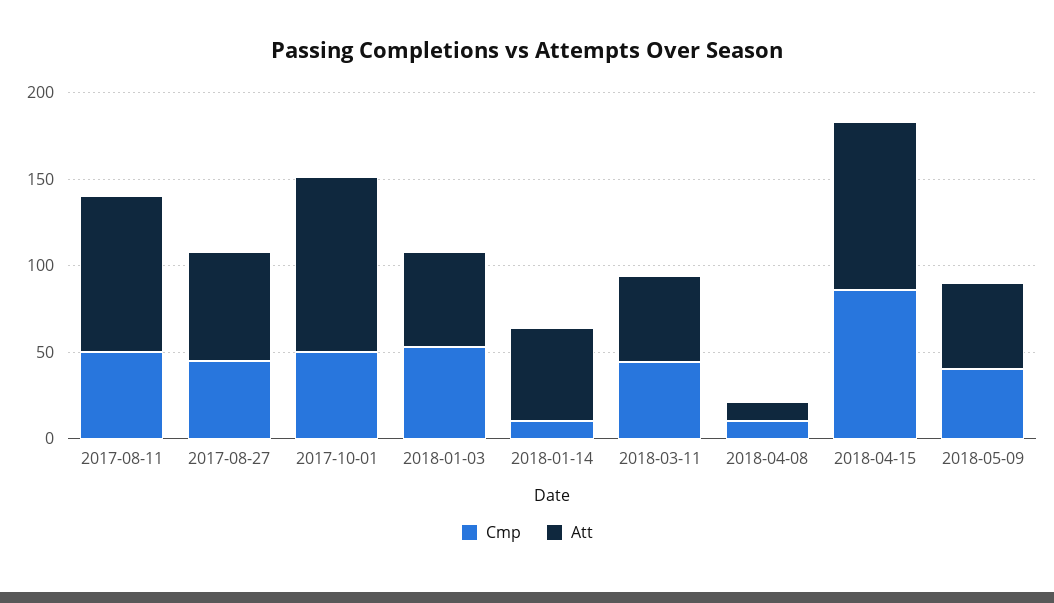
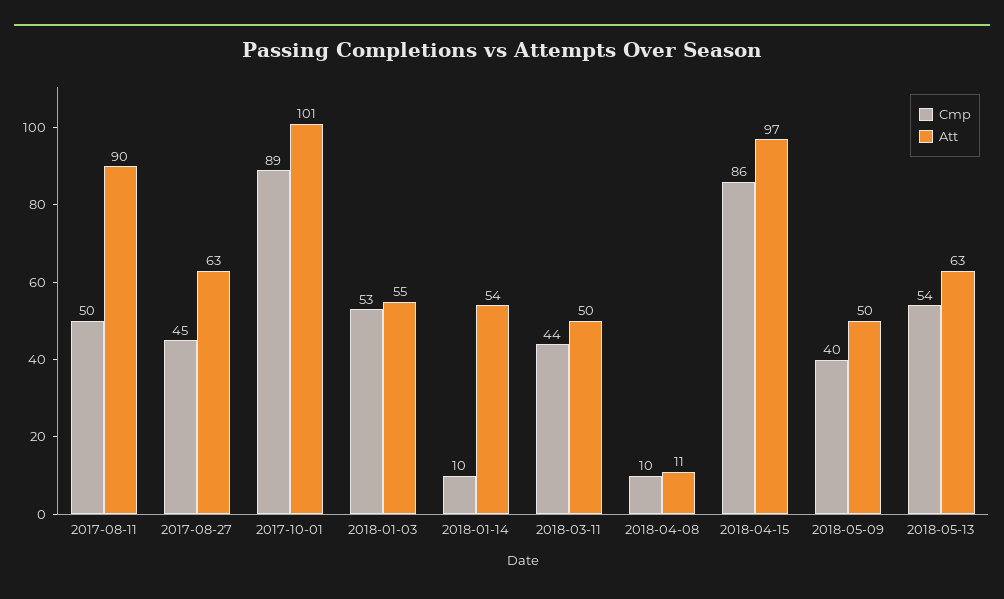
  {
    "Cmp": {
      "2017-08-11": 50,
      "2017-08-27": 45,
-     "2017-10-01": 50,
+     "2017-10-01": 89,
      "2018-01-03": 53,
      "2018-01-14": 10,
      "2018-03-11": 44,
      "2018-04-08": 10,
      "2018-04-15": 86,
-     "2018-05-09": 40
+     "2018-05-09": 40,
+     "2018-05-13": 54
    },
    "Att": {
      "2017-08-11": 90,
      "2017-08-27": 63,
      "2017-10-01": 101,
      "2018-01-03": 55,
      "2018-01-14": 54,
      "2018-03-11": 50,
      "2018-04-08": 11,
      "2018-04-15": 97,
-     "2018-05-09": 50
+     "2018-05-09": 50,
+     "2018-05-13": 63
    }
  }

